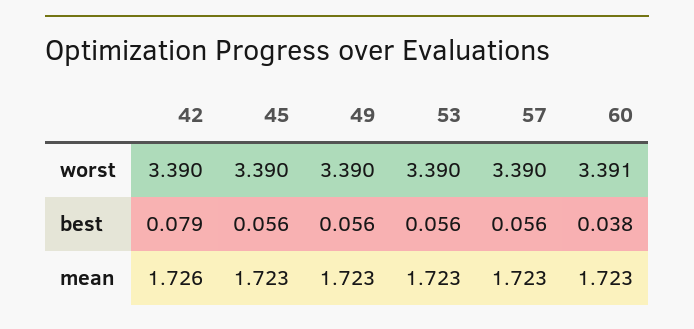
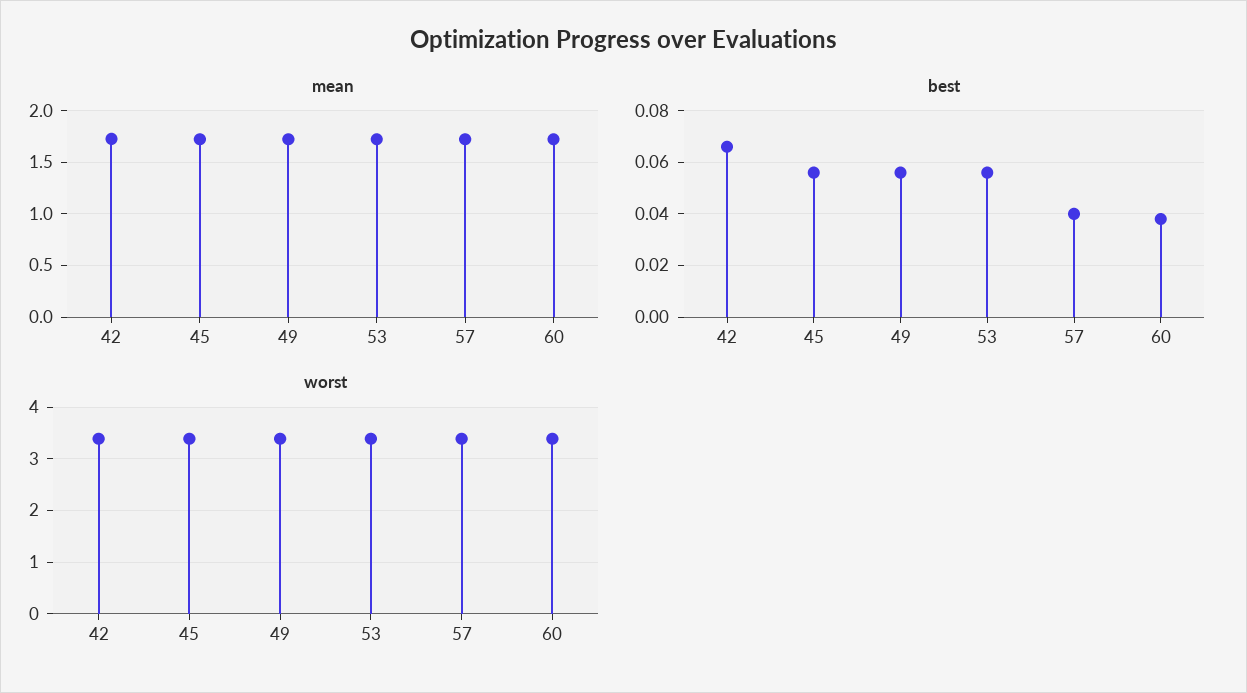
  {
    "worst": {
      "42": 3.39,
      "45": 3.39,
      "49": 3.39,
      "53": 3.39,
      "57": 3.39,
      "60": 3.391
    },
    "best": {
-     "42": 0.079,
+     "42": 0.065,
      "45": 0.056,
      "49": 0.056,
      "53": 0.056,
-     "57": 0.056,
+     "57": 0.04,
      "60": 0.038
    },
    "mean": {
      "42": 1.726,
      "45": 1.723,
      "49": 1.723,
      "53": 1.723,
      "57": 1.723,
      "60": 1.723
    }
  }

